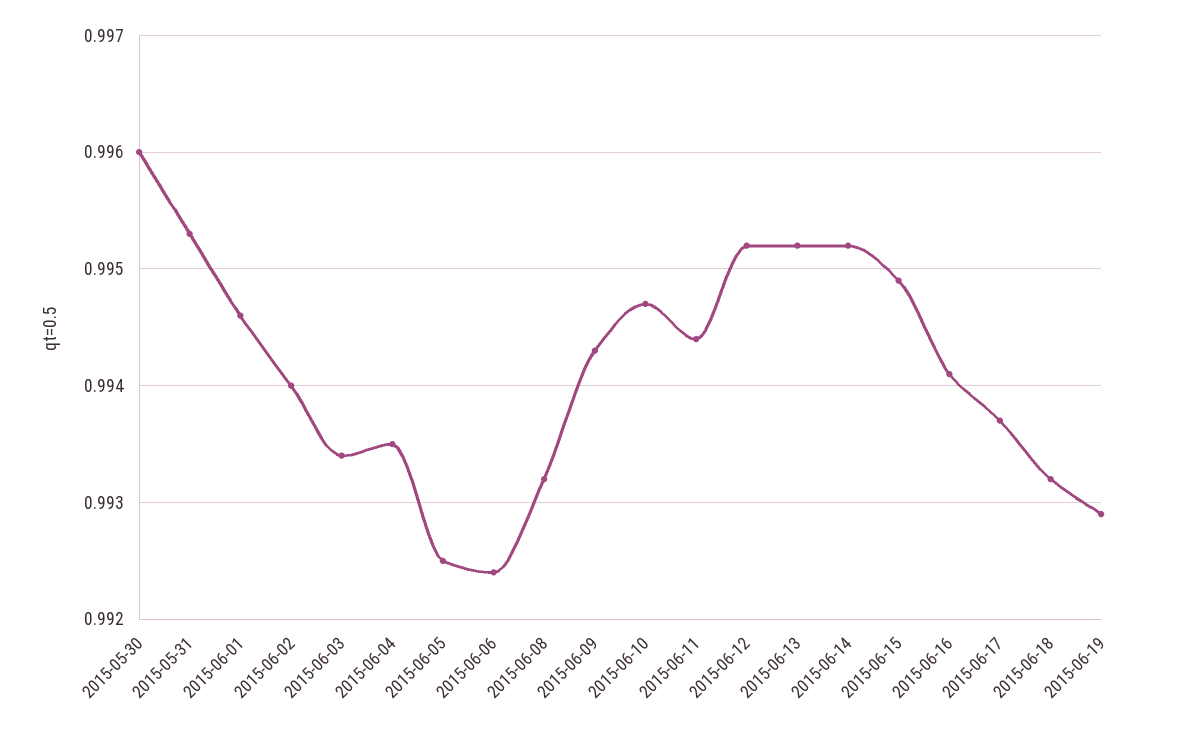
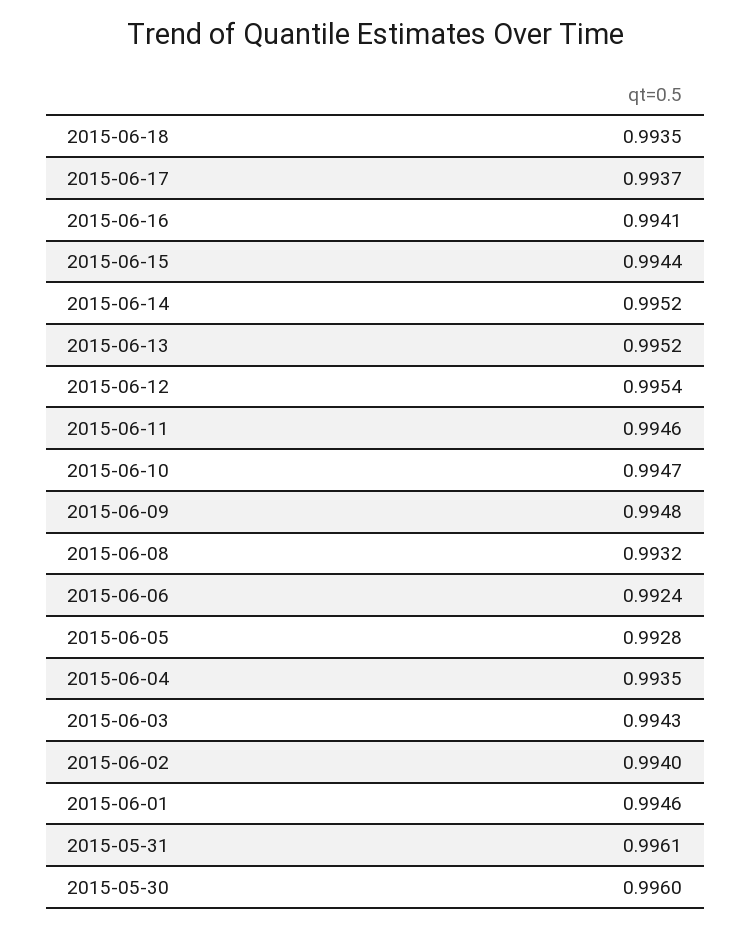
  {
    "2015-05-30": 0.996,
-   "2015-05-31": 0.9953,
+   "2015-05-31": 0.9961,
    "2015-06-01": 0.9946,
    "2015-06-02": 0.994,
-   "2015-06-03": 0.9934,
+   "2015-06-03": 0.9943,
    "2015-06-04": 0.9935,
-   "2015-06-05": 0.9925,
+   "2015-06-05": 0.9928,
    "2015-06-06": 0.9924,
    "2015-06-08": 0.9932,
-   "2015-06-09": 0.9943,
+   "2015-06-09": 0.9948,
    "2015-06-10": 0.9947,
-   "2015-06-11": 0.9944,
+   "2015-06-11": 0.9946,
-   "2015-06-12": 0.9952,
+   "2015-06-12": 0.9954,
    "2015-06-13": 0.9952,
    "2015-06-14": 0.9952,
-   "2015-06-15": 0.9949,
+   "2015-06-15": 0.9944,
    "2015-06-16": 0.9941,
    "2015-06-17": 0.9937,
-   "2015-06-18": 0.9932,
+   "2015-06-18": 0.9935
-   "2015-06-19": 0.9929
  }

